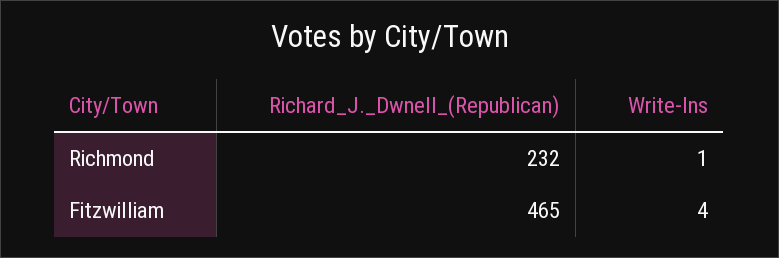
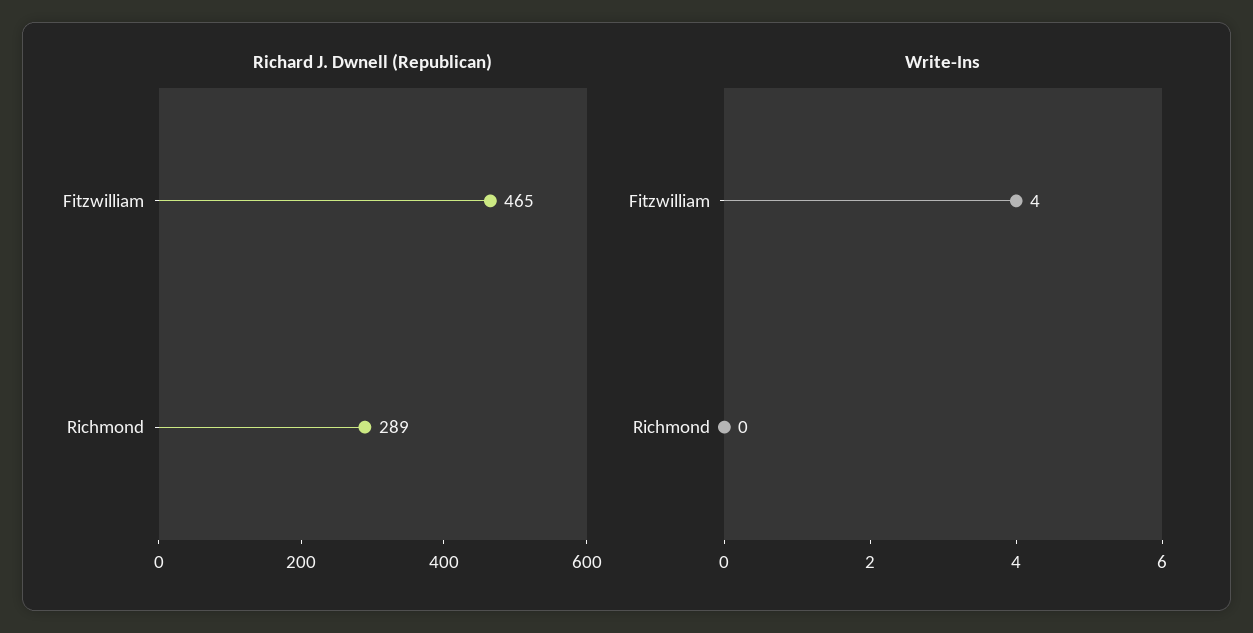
  {
    "Richard_J._Dwnell_(Republican)": {
-     "Richmond": 232,
+     "Richmond": 289,
      "Fitzwilliam": 465
    },
    "Write-Ins": {
-     "Richmond": 1,
+     "Richmond": 0,
      "Fitzwilliam": 4
    }
  }

